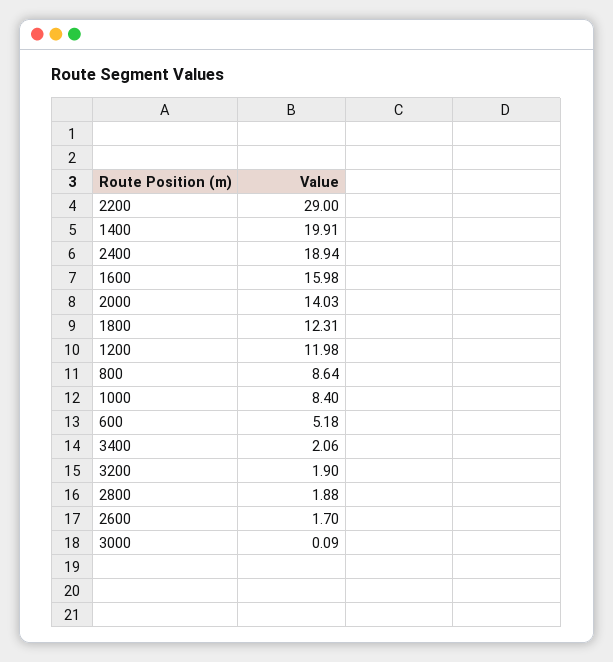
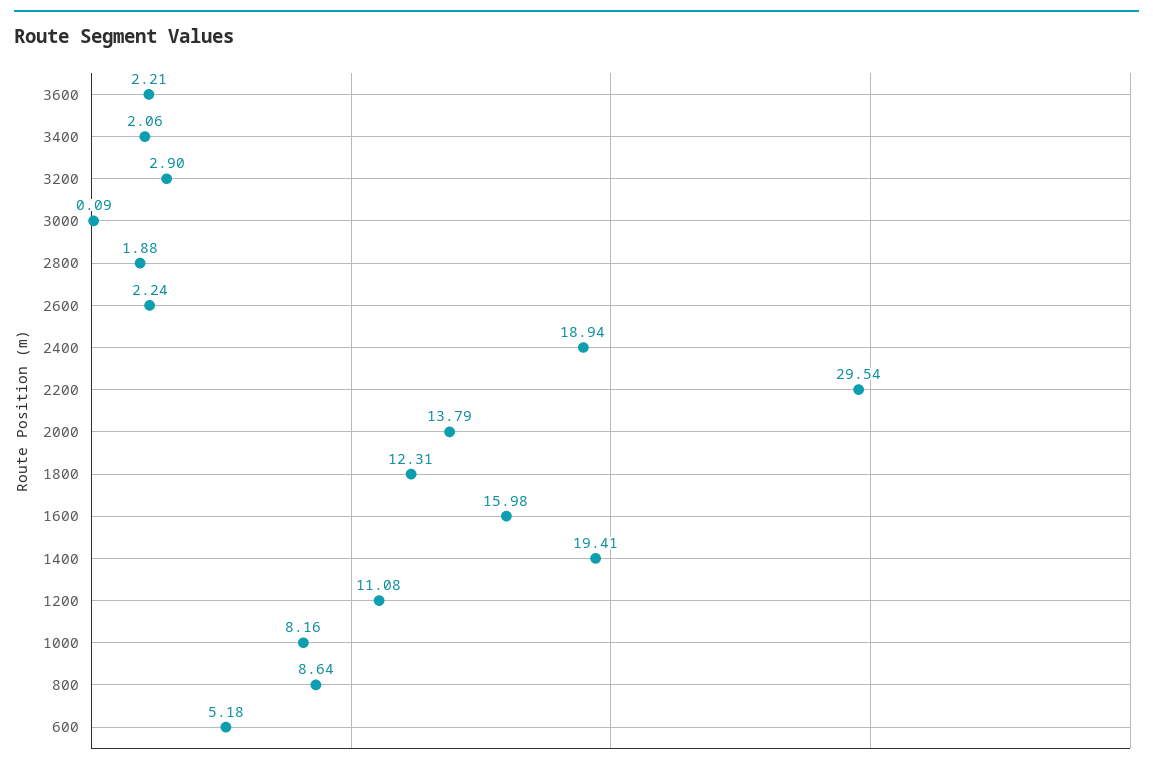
  {
-   "2200": 29,
+   "2200": 29.54,
-   "1400": 19.91,
+   "1400": 19.41,
    "2400": 18.94,
    "1600": 15.98,
-   "2000": 14.03,
+   "2000": 13.79,
    "1800": 12.31,
-   "1200": 11.98,
+   "1200": 11.08,
    "800": 8.64,
-   "1000": 8.4,
+   "1000": 8.16,
    "600": 5.18,
    "3400": 2.06,
-   "3200": 1.9,
+   "3200": 2.9,
    "2800": 1.88,
-   "2600": 1.7,
+   "2600": 2.24,
-   "3000": 0.09
+   "3000": 0.09,
+   "3600": 2.21
  }

